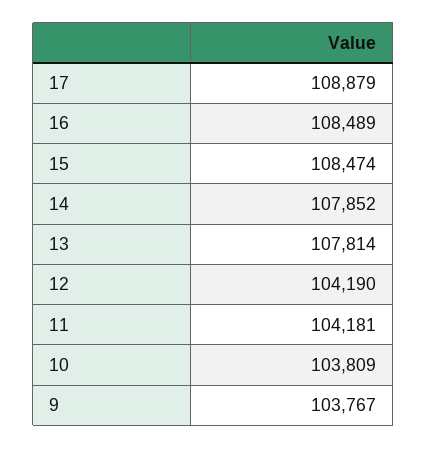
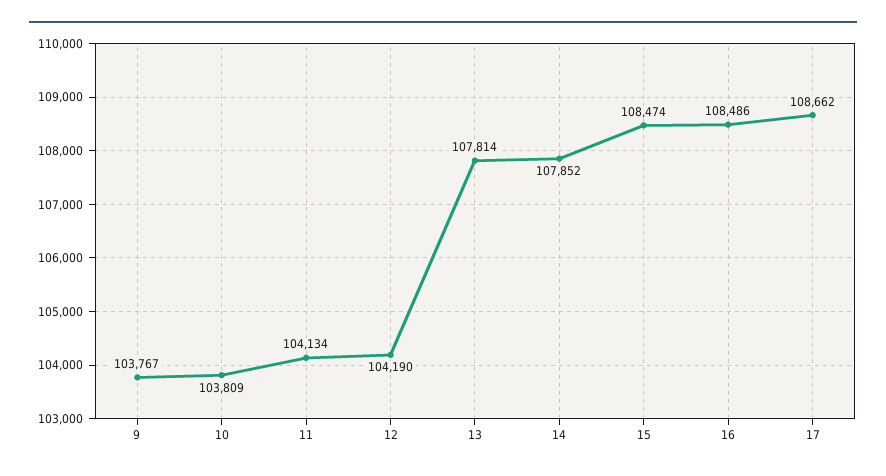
  {
-   "17": 108879,
+   "17": 108662,
-   "16": 108489,
+   "16": 108486,
    "15": 108474,
    "14": 107852,
    "13": 107814,
    "12": 104190,
-   "11": 104181,
+   "11": 104134,
    "10": 103809,
    "9": 103767
  }

